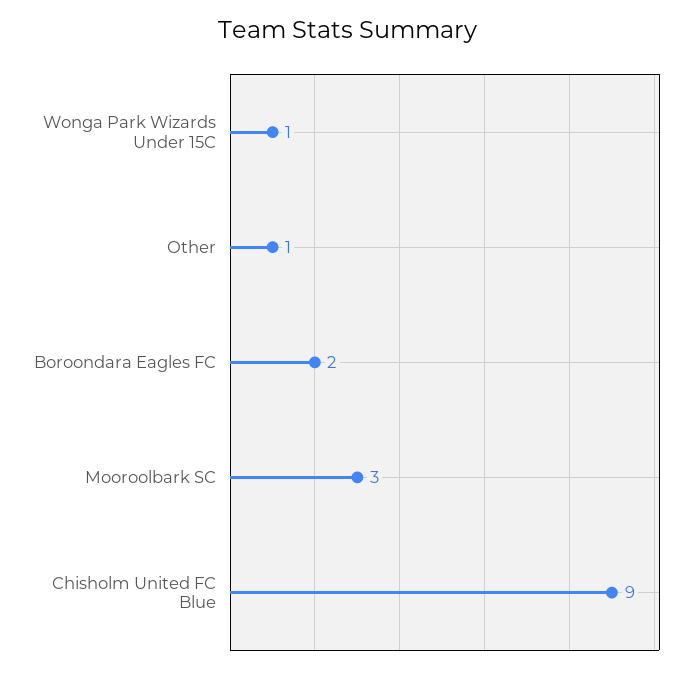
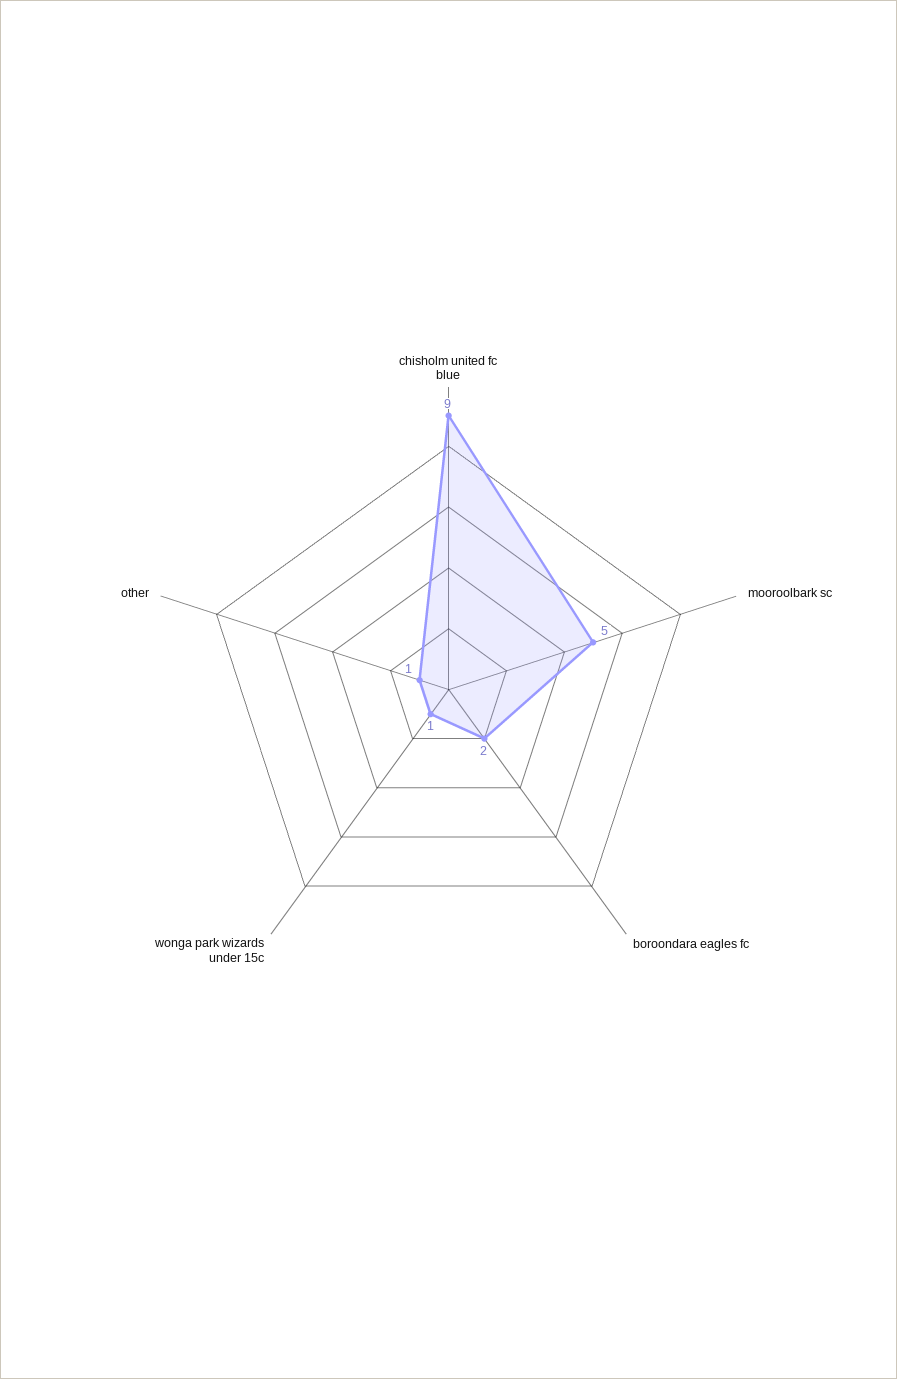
  {
    "Wonga Park Wizards Under 15C": 1,
    "Other": 1,
    "Boroondara Eagles FC": 2,
-   "Mooroolbark SC": 3,
+   "Mooroolbark SC": 5,
    "Chisholm United FC Blue": 9
  }

